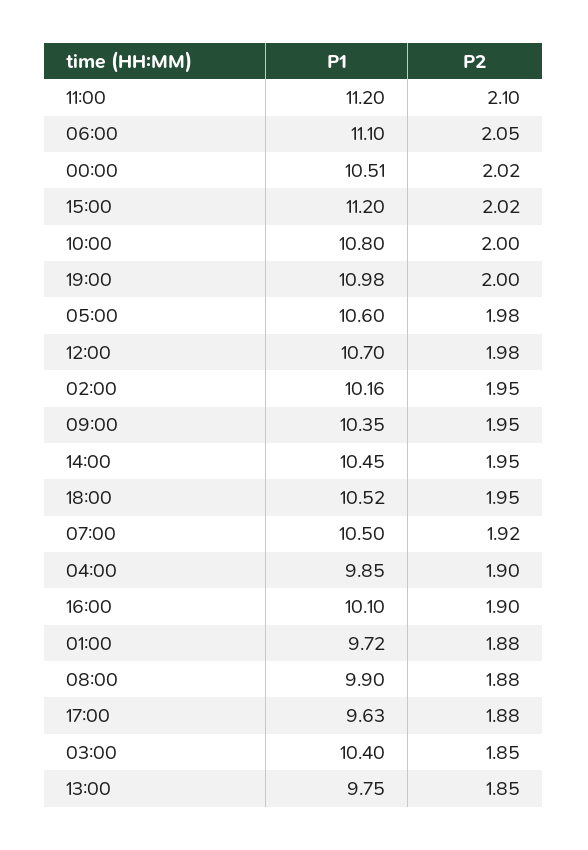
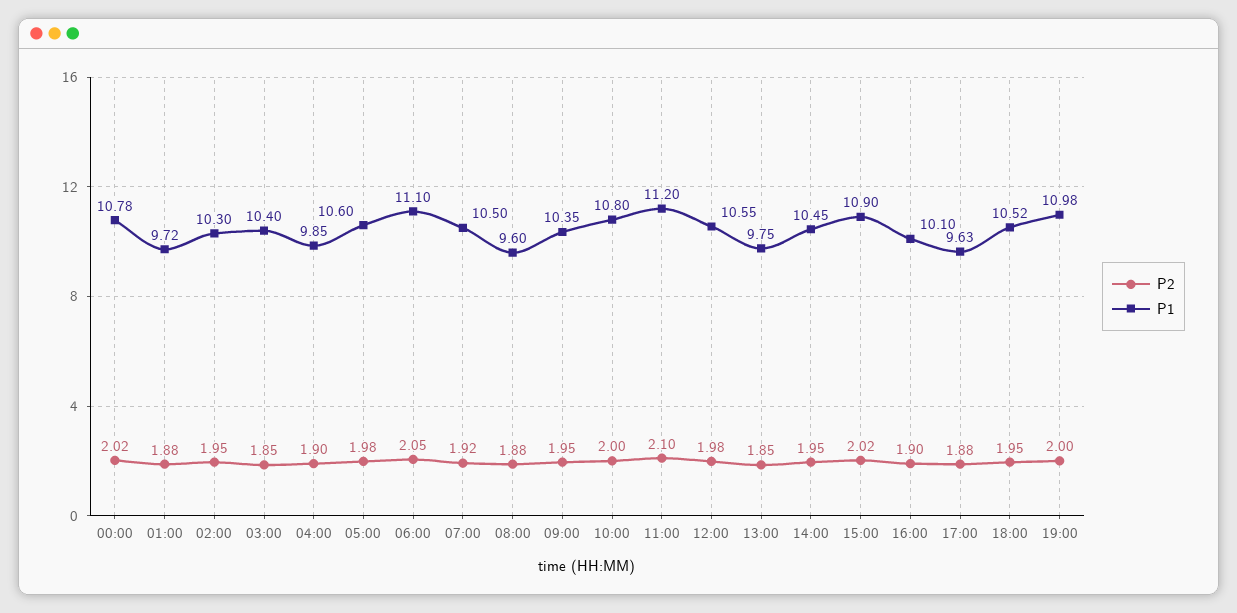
  {
    "P1": {
      "11:00": 11.2,
      "06:00": 11.1,
-     "00:00": 10.51,
+     "00:00": 10.78,
-     "15:00": 11.2,
+     "15:00": 10.9,
      "10:00": 10.8,
      "19:00": 10.98,
      "05:00": 10.6,
-     "12:00": 10.7,
+     "12:00": 10.55,
-     "02:00": 10.16,
+     "02:00": 10.3,
      "09:00": 10.35,
      "14:00": 10.45,
      "18:00": 10.52,
      "07:00": 10.5,
      "04:00": 9.85,
      "16:00": 10.1,
      "01:00": 9.72,
-     "08:00": 9.9,
+     "08:00": 9.6,
      "17:00": 9.63,
      "03:00": 10.4,
      "13:00": 9.75
    },
    "P2": {
      "11:00": 2.1,
      "06:00": 2.05,
      "00:00": 2.02,
      "15:00": 2.02,
      "10:00": 2,
      "19:00": 2,
      "05:00": 1.98,
      "12:00": 1.98,
      "02:00": 1.95,
      "09:00": 1.95,
      "14:00": 1.95,
      "18:00": 1.95,
      "07:00": 1.92,
      "04:00": 1.9,
      "16:00": 1.9,
      "01:00": 1.88,
      "08:00": 1.88,
      "17:00": 1.88,
      "03:00": 1.85,
      "13:00": 1.85
    }
  }

